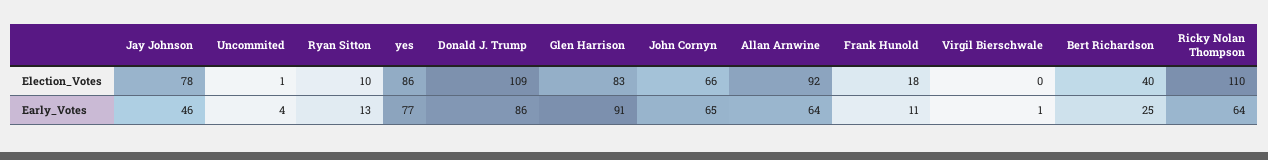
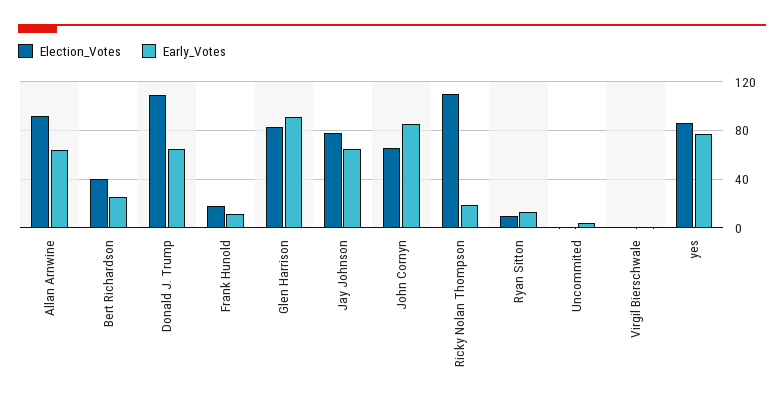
  {
    "Election_Votes": {
      "Jay Johnson": 78,
      "Uncommited": 1,
      "Ryan Sitton": 10,
      "yes": 86,
      "Donald J. Trump": 109,
      "Glen Harrison": 83,
      "John Cornyn": 66,
      "Allan Arnwine": 92,
      "Frank Hunold": 18,
      "Virgil Bierschwale": 0,
      "Bert Richardson": 40,
      "Ricky Nolan Thompson": 110
    },
    "Early_Votes": {
-     "Jay Johnson": 46,
+     "Jay Johnson": 65,
      "Uncommited": 4,
      "Ryan Sitton": 13,
      "yes": 77,
-     "Donald J. Trump": 86,
+     "Donald J. Trump": 65,
      "Glen Harrison": 91,
-     "John Cornyn": 65,
+     "John Cornyn": 85,
      "Allan Arnwine": 64,
      "Frank Hunold": 11,
      "Virgil Bierschwale": 1,
      "Bert Richardson": 25,
-     "Ricky Nolan Thompson": 64
+     "Ricky Nolan Thompson": 20
    }
  }

